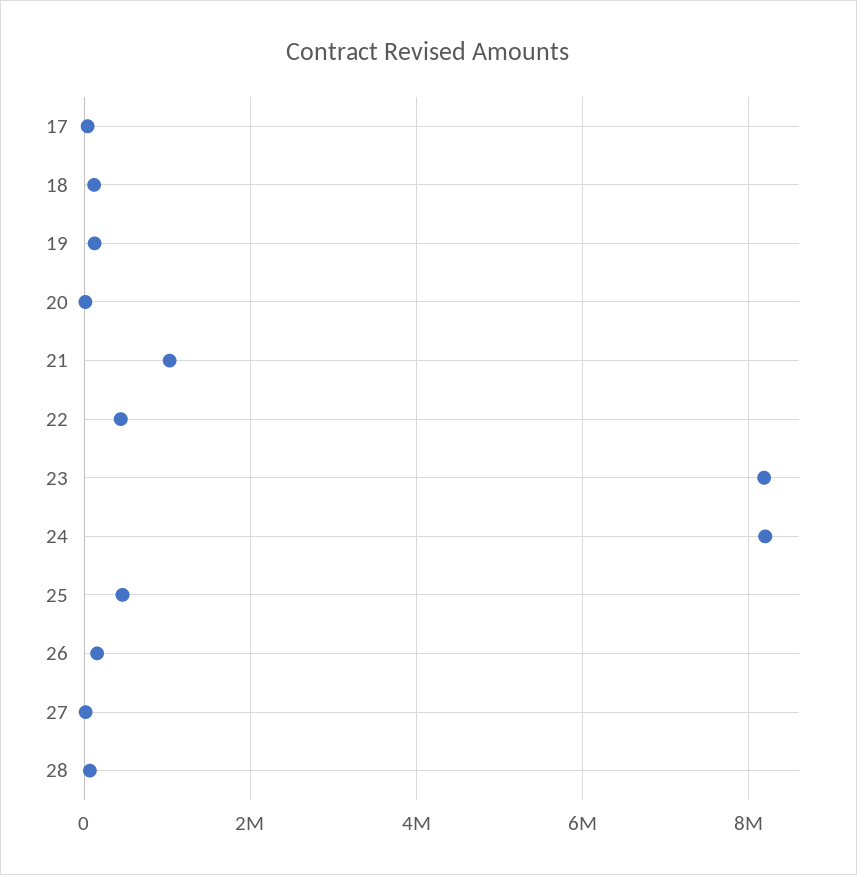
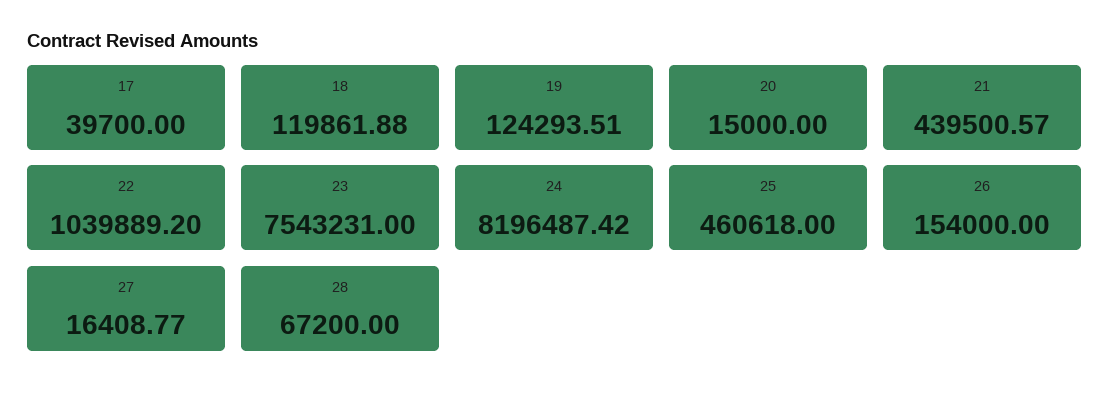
  {
    "17": 39700,
    "18": 119861.88,
    "19": 124293.51,
    "20": 15000,
-   "21": 1000000,
+   "21": 439500.57,
-   "22": 400000,
+   "22": 1039889.2,
-   "23": 8200000,
+   "23": 7543231,
    "24": 8196487.42,
    "25": 460618,
    "26": 154000,
    "27": 16408.77,
    "28": 67200
  }

